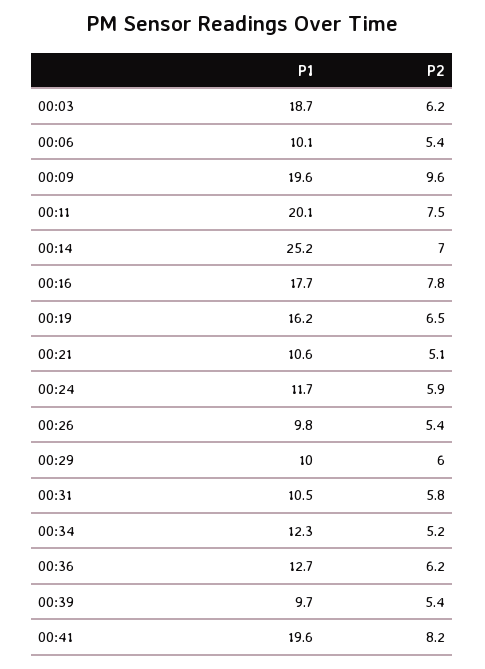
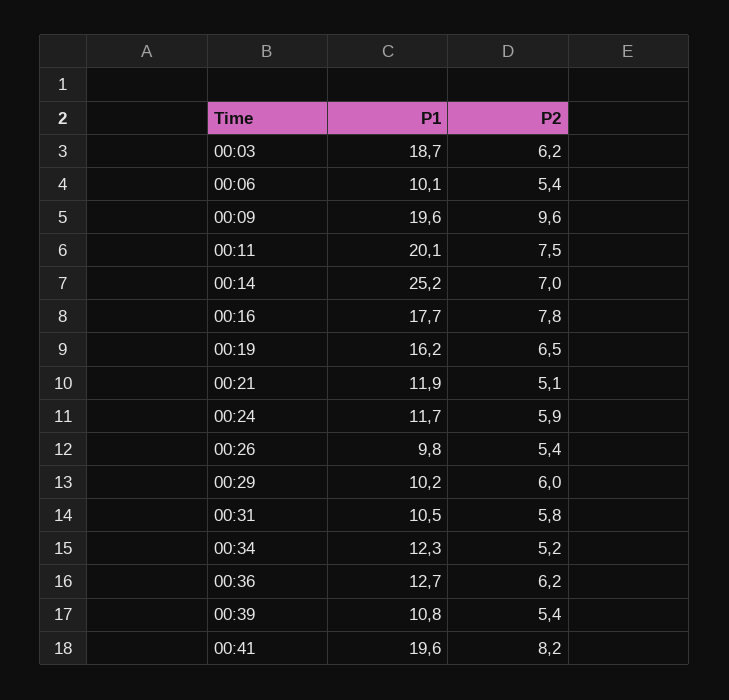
  {
    "P1": {
      "00:03": 18.7,
      "00:06": 10.1,
      "00:09": 19.6,
      "00:11": 20.1,
      "00:14": 25.2,
      "00:16": 17.7,
      "00:19": 16.2,
-     "00:21": 10.6,
+     "00:21": 11.9,
      "00:24": 11.7,
      "00:26": 9.8,
-     "00:29": 10,
+     "00:29": 10.2,
      "00:31": 10.5,
      "00:34": 12.3,
      "00:36": 12.7,
-     "00:39": 9.7,
+     "00:39": 10.8,
      "00:41": 19.6
    },
    "P2": {
      "00:03": 6.2,
      "00:06": 5.4,
      "00:09": 9.6,
      "00:11": 7.5,
      "00:14": 7,
      "00:16": 7.8,
      "00:19": 6.5,
      "00:21": 5.1,
      "00:24": 5.9,
      "00:26": 5.4,
      "00:29": 6,
      "00:31": 5.8,
      "00:34": 5.2,
      "00:36": 6.2,
      "00:39": 5.4,
      "00:41": 8.2
    }
  }

